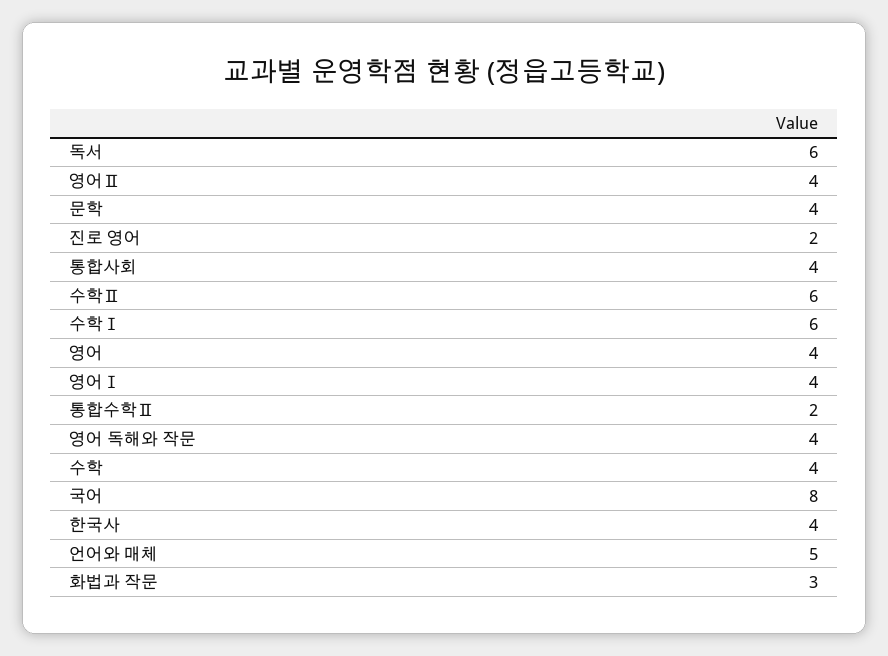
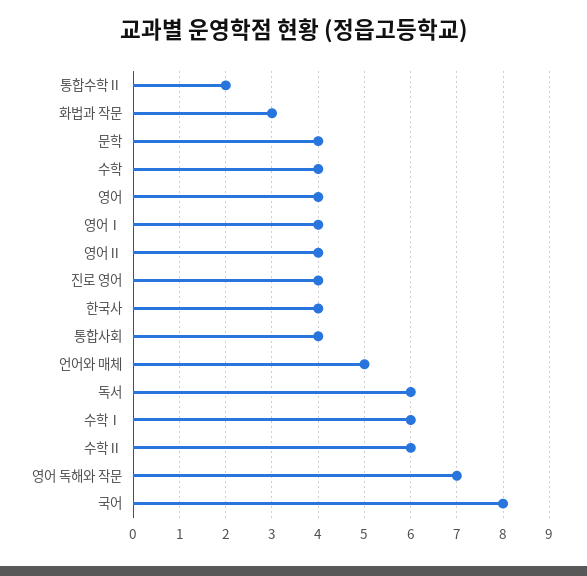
  {
    "독서": 6,
    "영어Ⅱ": 4,
    "문학": 4,
-   "진로 영어": 2,
+   "진로 영어": 4,
    "통합사회": 4,
    "수학Ⅱ": 6,
    "수학Ⅰ": 6,
    "영어": 4,
    "영어Ⅰ": 4,
    "통합수학Ⅱ": 2,
-   "영어 독해와 작문": 4,
+   "영어 독해와 작문": 7,
    "수학": 4,
    "국어": 8,
    "한국사": 4,
    "언어와 매체": 5,
    "화법과 작문": 3
  }

